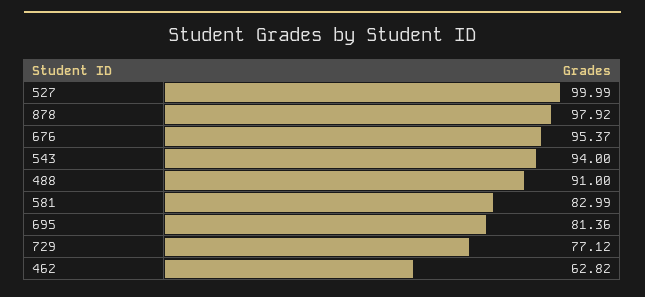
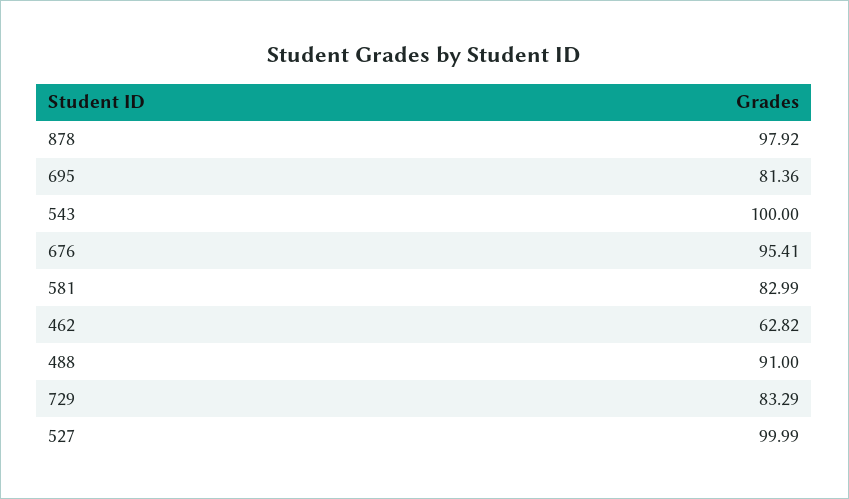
  {
    "527": 99.99,
    "878": 97.92,
-   "676": 95.37,
+   "676": 95.41,
-   "543": 94,
+   "543": 100,
    "488": 91,
    "581": 82.99,
    "695": 81.36,
-   "729": 77.12,
+   "729": 83.29,
    "462": 62.82
  }

